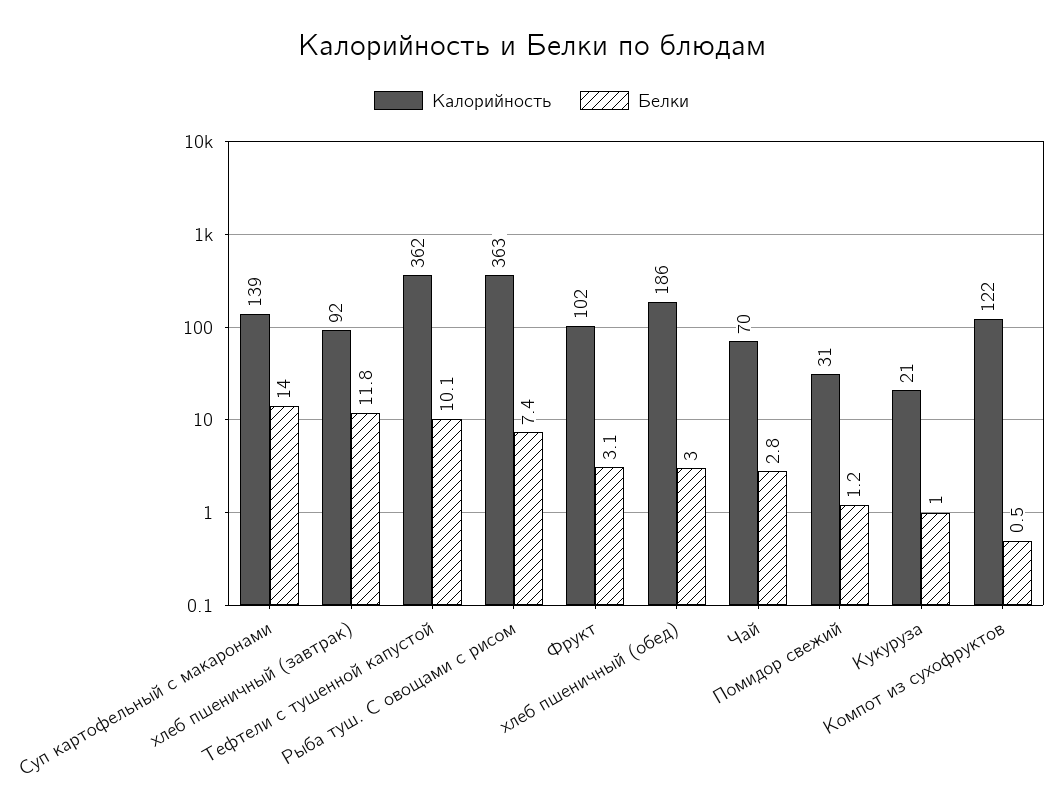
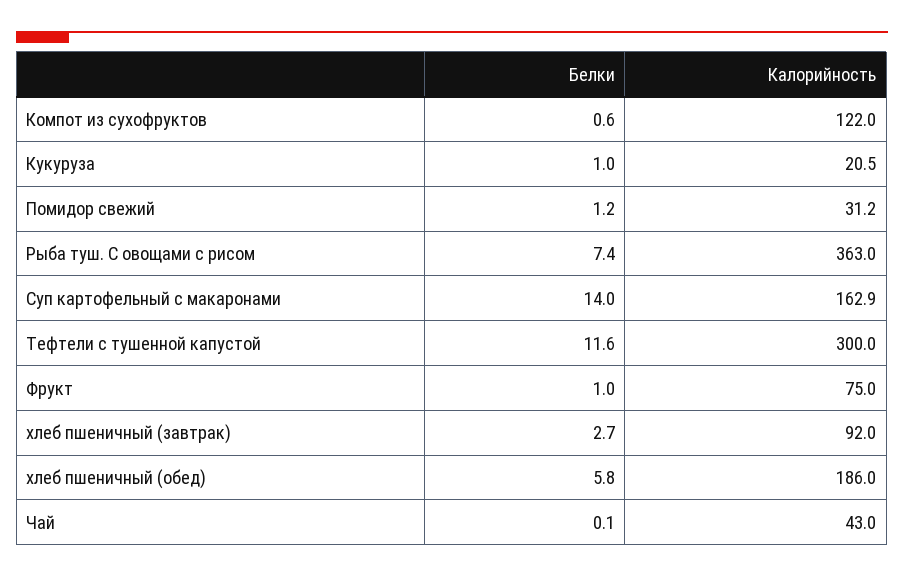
  {
    "Калорийность": {
-     "Суп картофельный с макаронами": 139,
+     "Суп картофельный с макаронами": 162.9,
      "хлеб пшеничный (завтрак)": 92,
-     "Тефтели с тушенной капустой": 362,
+     "Тефтели с тушенной капустой": 300,
      "Рыба туш. С овощами с рисом": 363,
-     "Фрукт": 102,
+     "Фрукт": 75,
      "хлеб пшеничный (обед)": 186,
-     "Чай": 70,
+     "Чай": 43,
      "Помидор свежий": 31.2,
      "Кукуруза": 20.5,
      "Компот из сухофруктов": 122
    },
    "Белки": {
      "Суп картофельный с макаронами": 14,
-     "хлеб пшеничный (завтрак)": 11.8,
+     "хлеб пшеничный (завтрак)": 2.7,
-     "Тефтели с тушенной капустой": 10.1,
+     "Тефтели с тушенной капустой": 11.6,
      "Рыба туш. С овощами с рисом": 7.4,
-     "Фрукт": 3.1,
+     "Фрукт": 1,
-     "хлеб пшеничный (обед)": 3,
+     "хлеб пшеничный (обед)": 5.8,
-     "Чай": 2.8,
+     "Чай": 0.1,
      "Помидор свежий": 1.2,
      "Кукуруза": 1,
-     "Компот из сухофруктов": 0.5
+     "Компот из сухофруктов": 0.6
    }
  }

